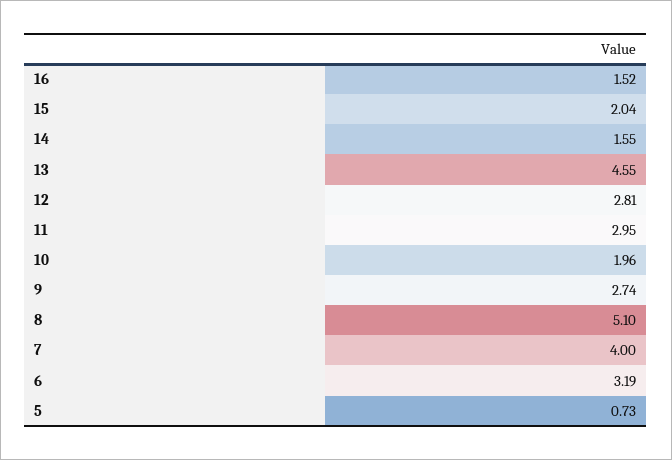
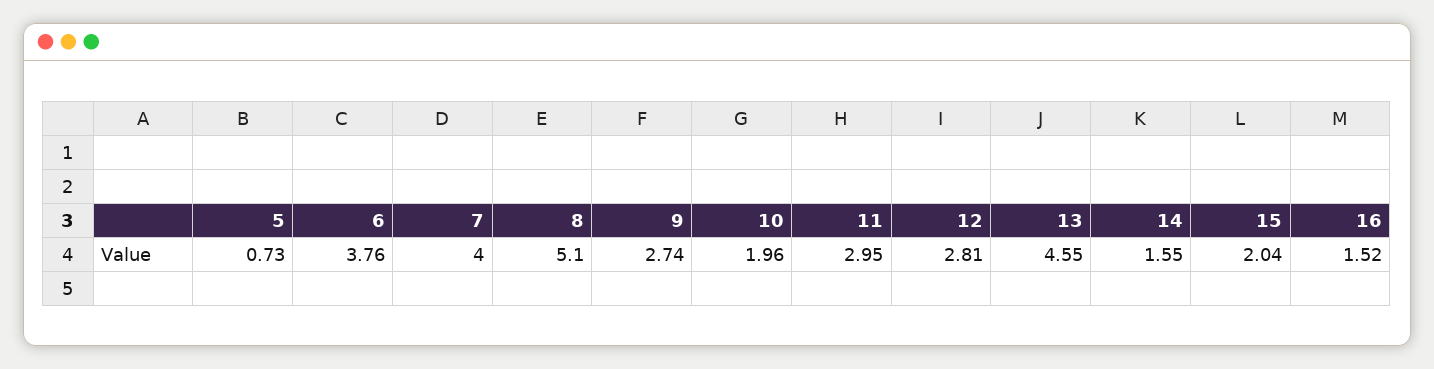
  {
    "16": 1.52,
    "15": 2.04,
    "14": 1.55,
    "13": 4.55,
    "12": 2.81,
    "11": 2.95,
    "10": 1.96,
    "9": 2.74,
    "8": 5.1,
    "7": 4,
-   "6": 3.19,
+   "6": 3.76,
    "5": 0.73
  }

